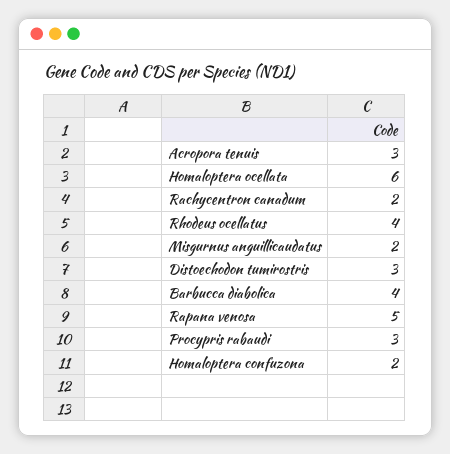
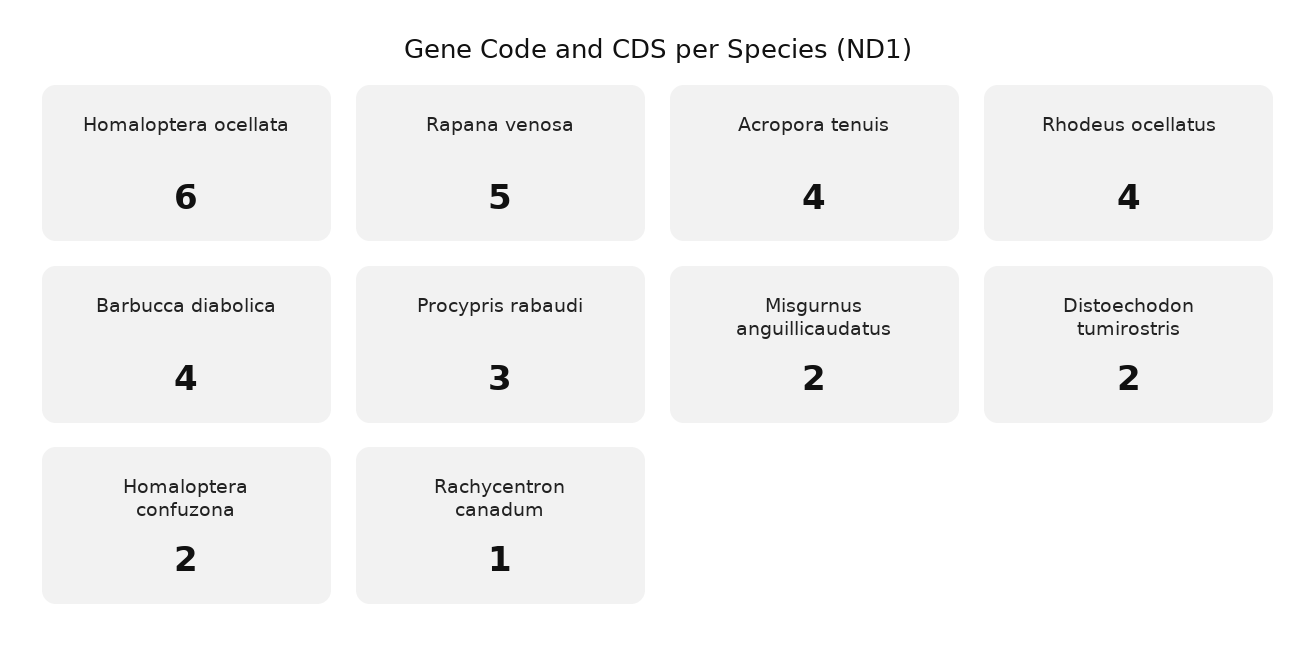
  {
-   "Acropora tenuis": 3,
+   "Acropora tenuis": 4,
    "Homaloptera ocellata": 6,
-   "Rachycentron canadum": 2,
+   "Rachycentron canadum": 1,
    "Rhodeus ocellatus": 4,
    "Misgurnus anguillicaudatus": 2,
-   "Distoechodon tumirostris": 3,
+   "Distoechodon tumirostris": 2,
    "Barbucca diabolica": 4,
    "Rapana venosa": 5,
    "Procypris rabaudi": 3,
    "Homaloptera confuzona": 2
  }

